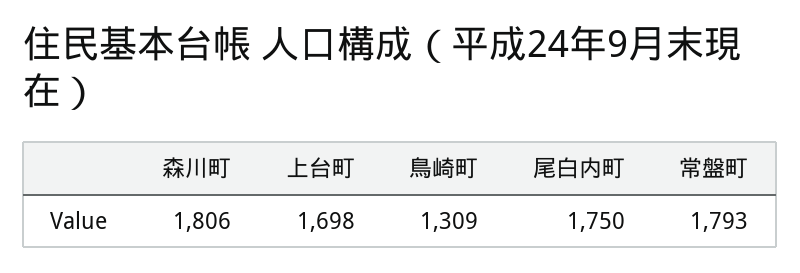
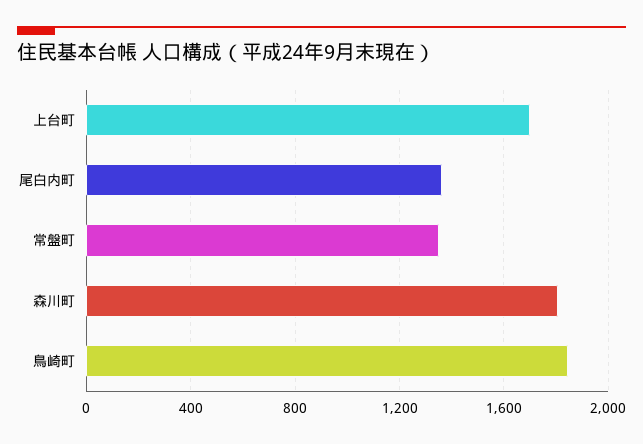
  {
    "森川町": 1806,
    "上台町": 1698,
-   "鳥崎町": 1309,
+   "鳥崎町": 1850,
-   "尾白内町": 1750,
+   "尾白内町": 1350,
-   "常盤町": 1793
+   "常盤町": 1350
  }

